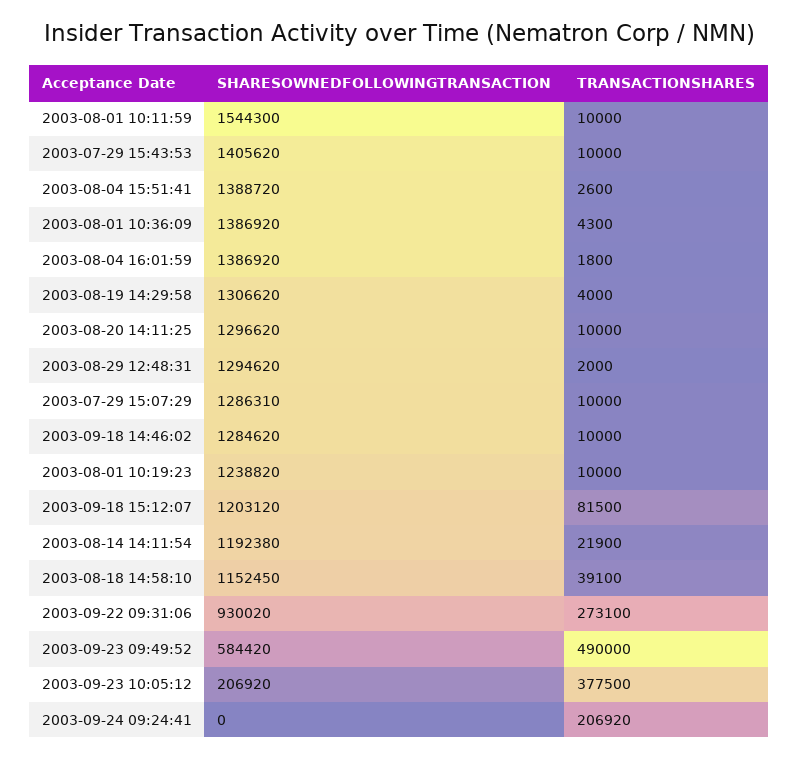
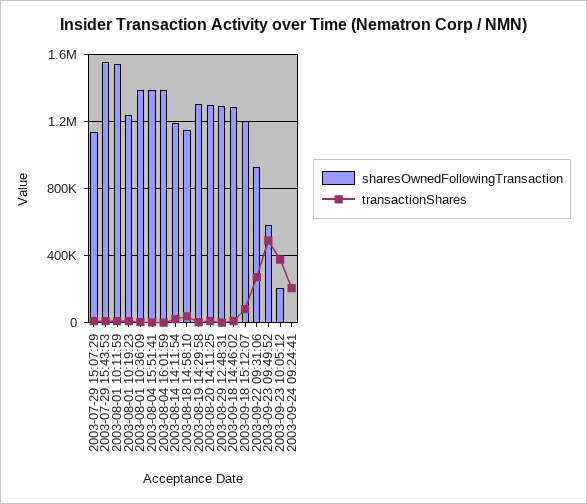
  {
    "SHARESOWNEDFOLLOWINGTRANSACTION": {
      "2003-08-01 10:11:59": 1544300,
-     "2003-07-29 15:43:53": 1405620,
+     "2003-07-29 15:43:53": 1550000,
      "2003-08-04 15:51:41": 1388720,
      "2003-08-01 10:36:09": 1386920,
      "2003-08-04 16:01:59": 1386920,
      "2003-08-19 14:29:58": 1306620,
      "2003-08-20 14:11:25": 1296620,
      "2003-08-29 12:48:31": 1294620,
-     "2003-07-29 15:07:29": 1286310,
+     "2003-07-29 15:07:29": 1150000,
      "2003-09-18 14:46:02": 1284620,
      "2003-08-01 10:19:23": 1238820,
      "2003-09-18 15:12:07": 1203120,
      "2003-08-14 14:11:54": 1192380,
      "2003-08-18 14:58:10": 1152450,
      "2003-09-22 09:31:06": 930020,
      "2003-09-23 09:49:52": 584420,
      "2003-09-23 10:05:12": 206920,
      "2003-09-24 09:24:41": 0
    },
    "TRANSACTIONSHARES": {
      "2003-08-01 10:11:59": 10000,
      "2003-07-29 15:43:53": 10000,
      "2003-08-04 15:51:41": 2600,
      "2003-08-01 10:36:09": 4300,
      "2003-08-04 16:01:59": 1800,
      "2003-08-19 14:29:58": 4000,
      "2003-08-20 14:11:25": 10000,
      "2003-08-29 12:48:31": 2000,
      "2003-07-29 15:07:29": 10000,
      "2003-09-18 14:46:02": 10000,
      "2003-08-01 10:19:23": 10000,
      "2003-09-18 15:12:07": 81500,
      "2003-08-14 14:11:54": 21900,
      "2003-08-18 14:58:10": 39100,
      "2003-09-22 09:31:06": 273100,
      "2003-09-23 09:49:52": 490000,
      "2003-09-23 10:05:12": 377500,
      "2003-09-24 09:24:41": 206920
    }
  }

